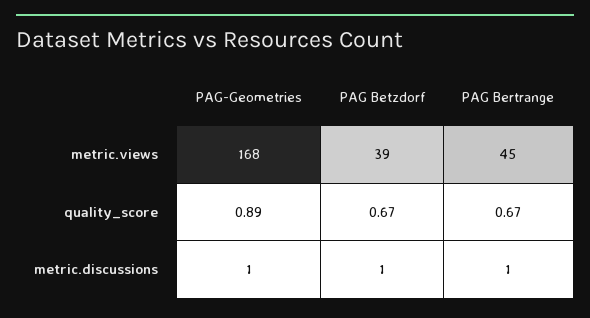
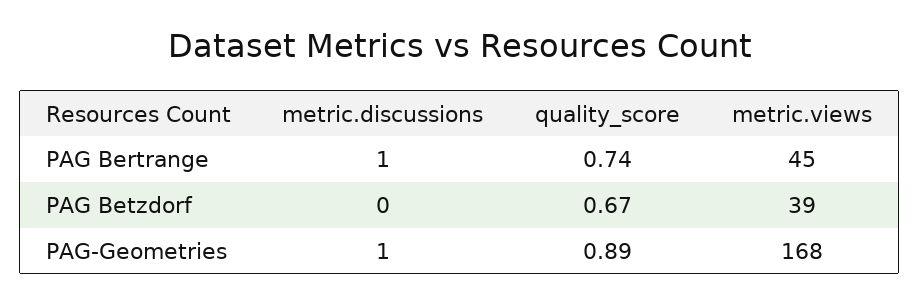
  {
    "PAG-Geometries": {
      "metric.views": 168,
      "quality_score": 0.89,
      "metric.discussions": 1
    },
    "PAG Betzdorf": {
      "metric.views": 39,
      "quality_score": 0.67,
-     "metric.discussions": 1
+     "metric.discussions": 0
    },
    "PAG Bertrange": {
      "metric.views": 45,
-     "quality_score": 0.67,
+     "quality_score": 0.74,
      "metric.discussions": 1
    }
  }

